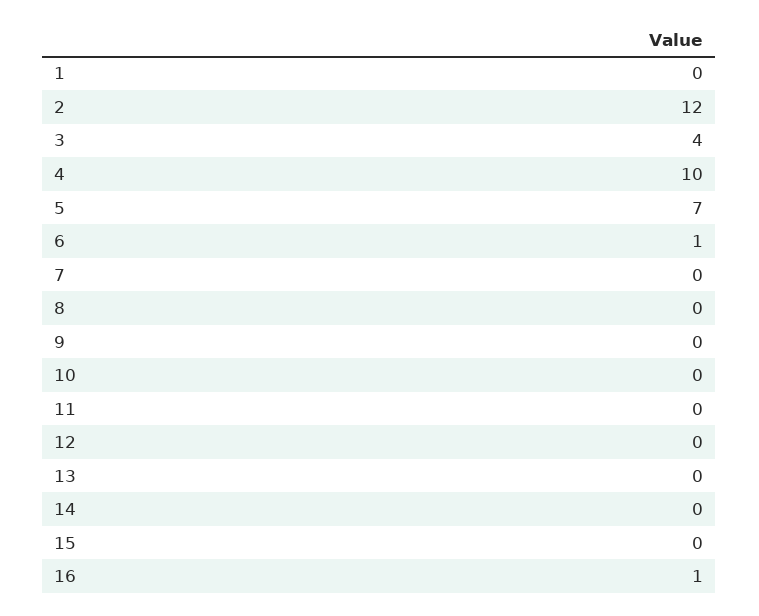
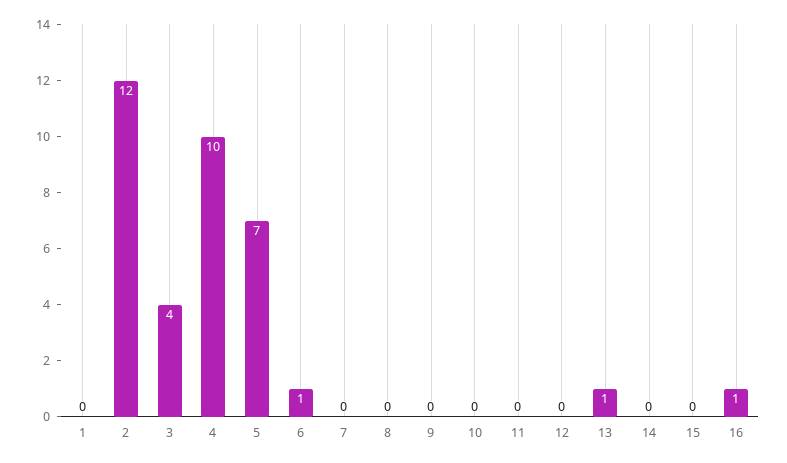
  {
    "1": 0,
    "2": 12,
    "3": 4,
    "4": 10,
    "5": 7,
    "6": 1,
    "7": 0,
    "8": 0,
    "9": 0,
    "10": 0,
    "11": 0,
    "12": 0,
-   "13": 0,
+   "13": 1,
    "14": 0,
    "15": 0,
    "16": 1
  }

